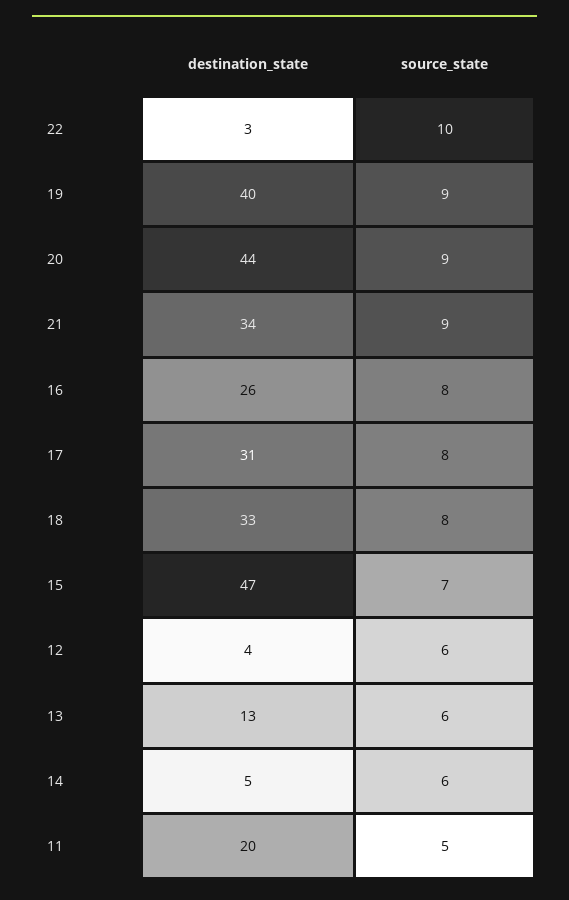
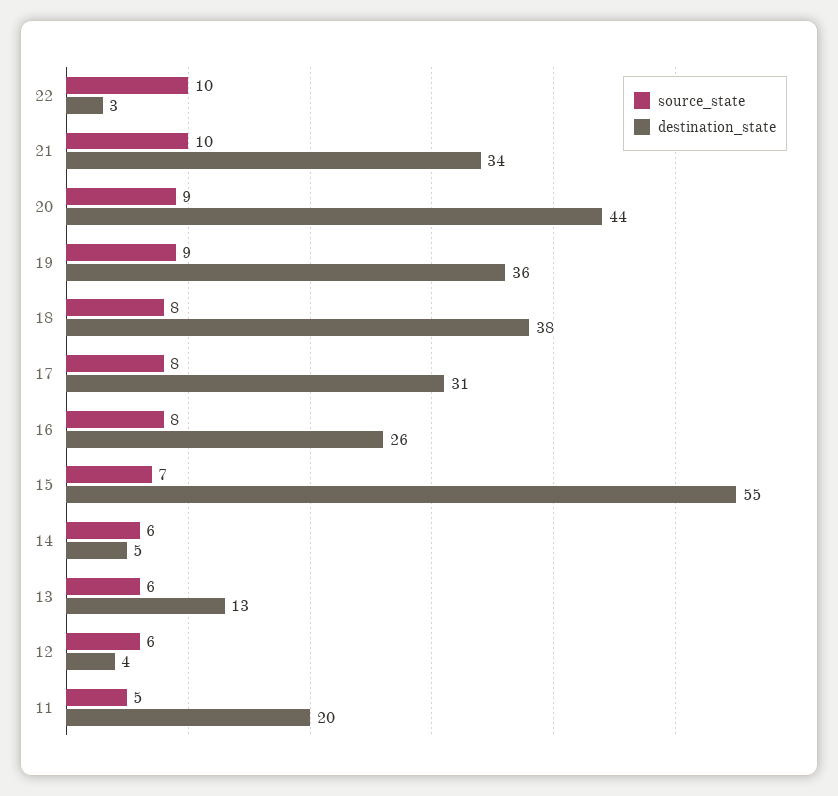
  {
    "destination_state": {
      "22": 3,
-     "19": 40,
+     "19": 36,
      "20": 44,
      "21": 34,
      "16": 26,
      "17": 31,
-     "18": 33,
+     "18": 38,
-     "15": 47,
+     "15": 55,
      "12": 4,
      "13": 13,
      "14": 5,
      "11": 20
    },
    "source_state": {
      "22": 10,
      "19": 9,
      "20": 9,
-     "21": 9,
+     "21": 10,
      "16": 8,
      "17": 8,
      "18": 8,
      "15": 7,
      "12": 6,
      "13": 6,
      "14": 6,
      "11": 5
    }
  }

